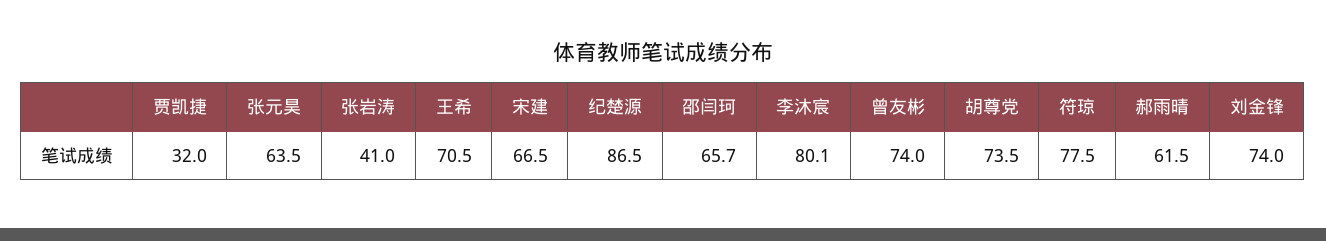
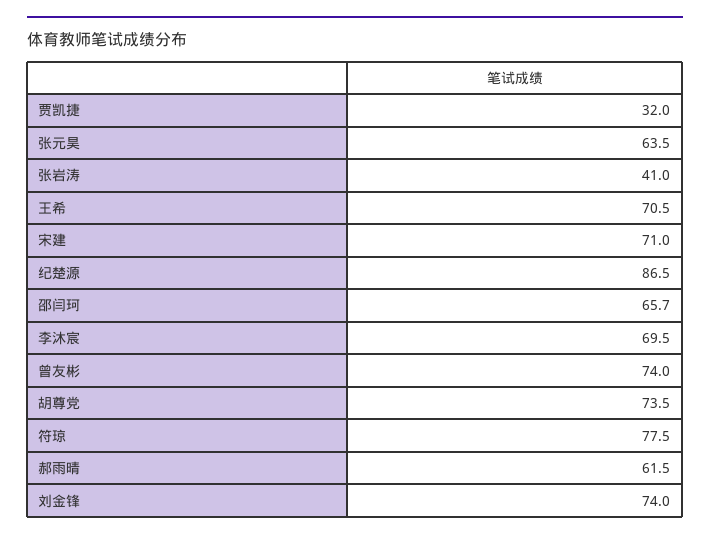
  {
    "贾凯捷": 32,
    "张元昊": 63.5,
    "张岩涛": 41,
    "王希": 70.5,
-   "宋建": 66.5,
+   "宋建": 71,
    "纪楚源": 86.5,
    "邵闫珂": 65.7,
-   "李沐宸": 80.1,
+   "李沐宸": 69.5,
    "曾友彬": 74,
    "胡尊党": 73.5,
    "符琼": 77.5,
    "郝雨晴": 61.5,
    "刘金锋": 74
  }

